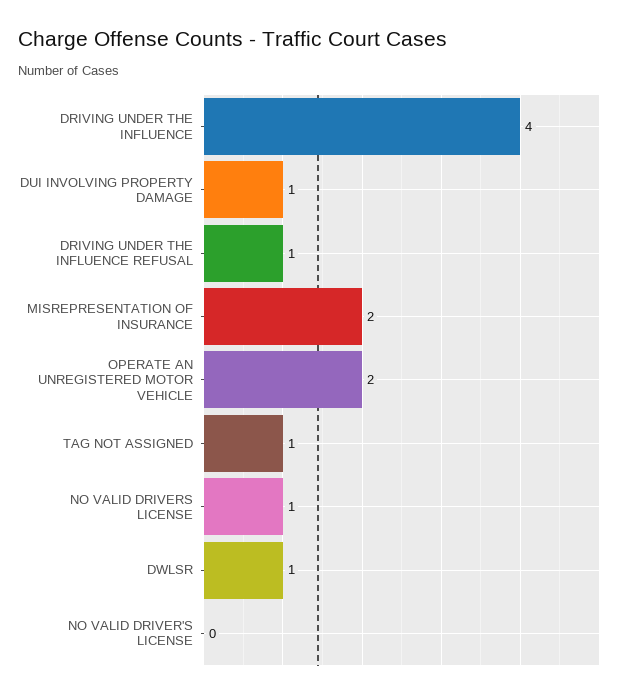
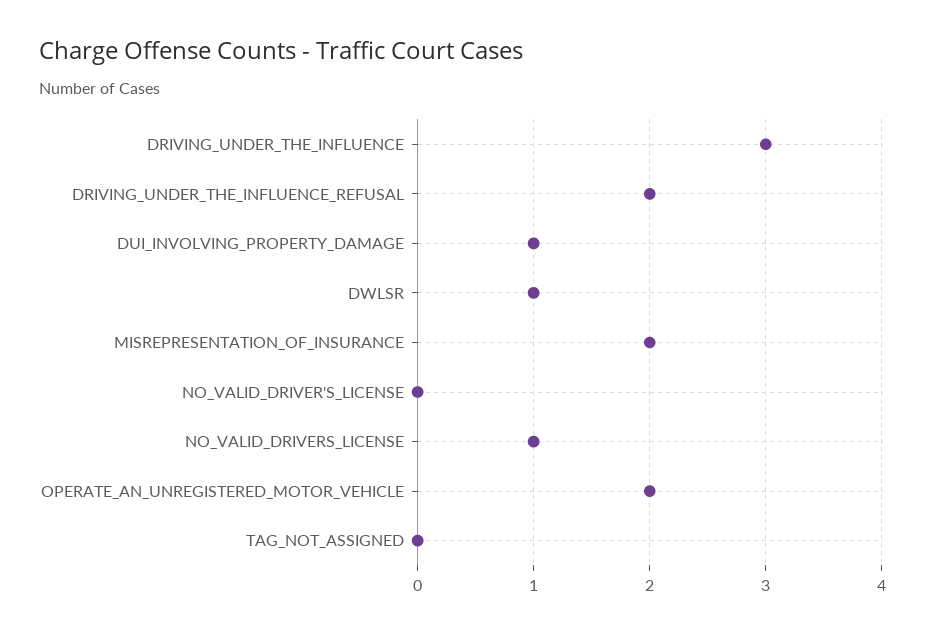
  {
-   "DRIVING UNDER THE INFLUENCE": 4,
+   "DRIVING UNDER THE INFLUENCE": 3,
    "DUI INVOLVING PROPERTY DAMAGE": 1,
-   "DRIVING UNDER THE INFLUENCE REFUSAL": 1,
+   "DRIVING UNDER THE INFLUENCE REFUSAL": 2,
    "MISREPRESENTATION OF INSURANCE": 2,
    "OPERATE AN UNREGISTERED MOTOR VEHICLE": 2,
-   "TAG NOT ASSIGNED": 1,
+   "TAG NOT ASSIGNED": 0,
    "NO VALID DRIVERS LICENSE": 1,
    "DWLSR": 1,
    "NO VALID DRIVER'S LICENSE": 0
  }

